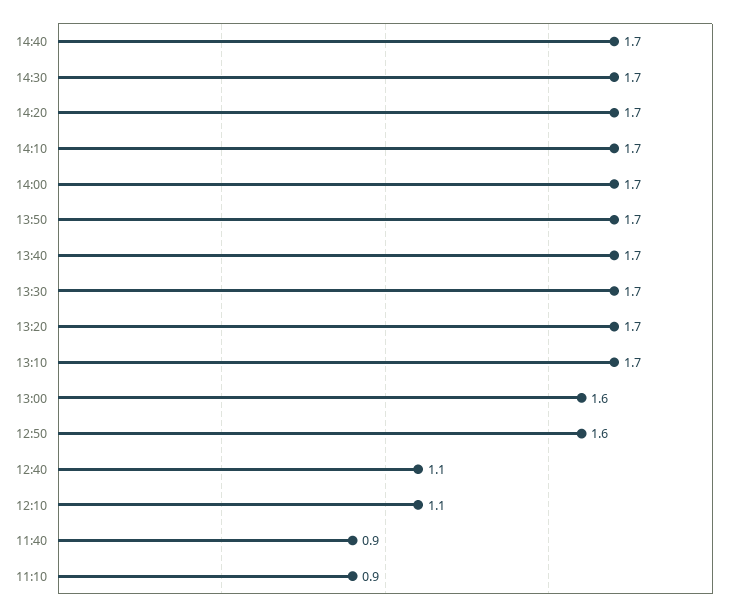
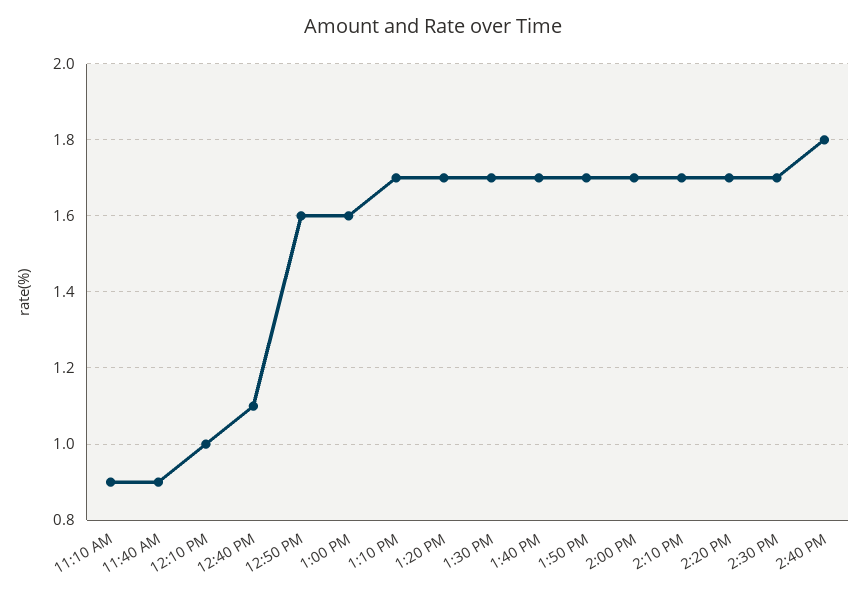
  {
-   "14:40": 1.7,
+   "14:40": 1.8,
    "14:30": 1.7,
    "14:20": 1.7,
    "14:10": 1.7,
    "14:00": 1.7,
    "13:50": 1.7,
    "13:40": 1.7,
    "13:30": 1.7,
    "13:20": 1.7,
    "13:10": 1.7,
    "13:00": 1.6,
    "12:50": 1.6,
    "12:40": 1.1,
-   "12:10": 1.1,
+   "12:10": 1,
    "11:40": 0.9,
    "11:10": 0.9
  }

